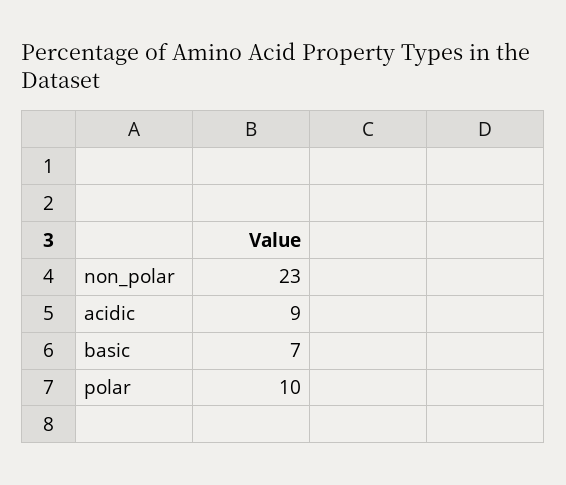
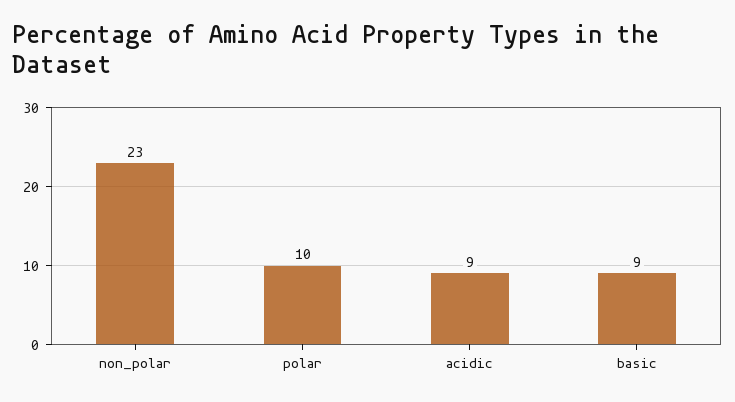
  {
    "non_polar": 23,
    "acidic": 9,
-   "basic": 7,
+   "basic": 9,
    "polar": 10
  }

